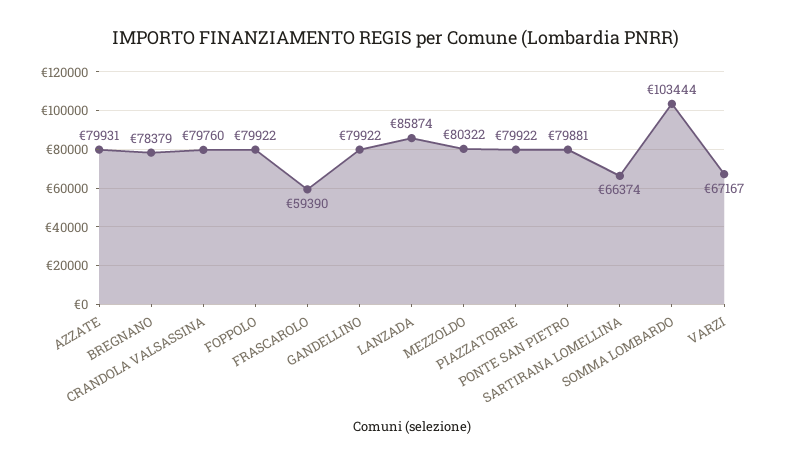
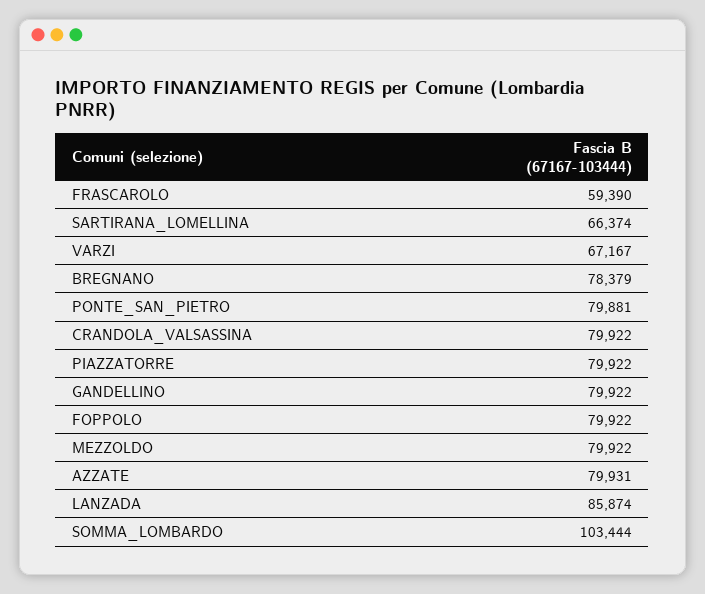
  {
    "AZZATE": 79931,
    "BREGNANO": 78379,
-   "CRANDOLA VALSASSINA": 79760,
+   "CRANDOLA VALSASSINA": 79922,
    "FOPPOLO": 79922,
    "FRASCAROLO": 59390,
    "GANDELLINO": 79922,
    "LANZADA": 85874,
-   "MEZZOLDO": 80322,
+   "MEZZOLDO": 79922,
    "PIAZZATORRE": 79922,
    "PONTE SAN PIETRO": 79881,
    "SARTIRANA LOMELLINA": 66374,
    "SOMMA LOMBARDO": 103444,
    "VARZI": 67167
  }

